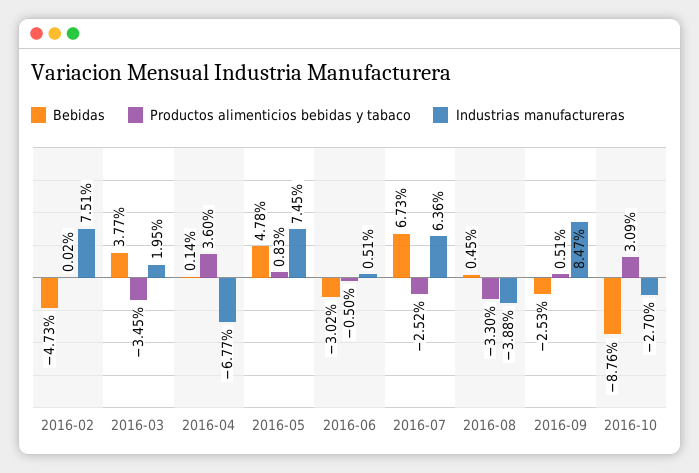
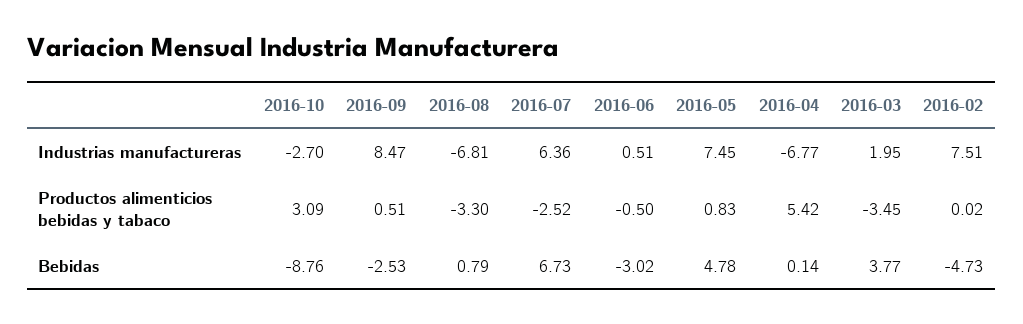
  {
    "Bebidas": {
      "2016-02": -4.73,
      "2016-03": 3.77,
      "2016-04": 0.14,
      "2016-05": 4.78,
      "2016-06": -3.02,
      "2016-07": 6.73,
-     "2016-08": 0.45,
+     "2016-08": 0.79,
      "2016-09": -2.53,
      "2016-10": -8.76
    },
    "Productos alimenticios bebidas y tabaco": {
      "2016-02": 0.02,
      "2016-03": -3.45,
-     "2016-04": 3.6,
+     "2016-04": 5.42,
      "2016-05": 0.83,
      "2016-06": -0.5,
      "2016-07": -2.52,
      "2016-08": -3.3,
      "2016-09": 0.51,
      "2016-10": 3.09
    },
    "Industrias manufactureras": {
      "2016-02": 7.51,
      "2016-03": 1.95,
      "2016-04": -6.77,
      "2016-05": 7.45,
      "2016-06": 0.51,
      "2016-07": 6.36,
-     "2016-08": -3.88,
+     "2016-08": -6.81,
      "2016-09": 8.47,
      "2016-10": -2.7
    }
  }

